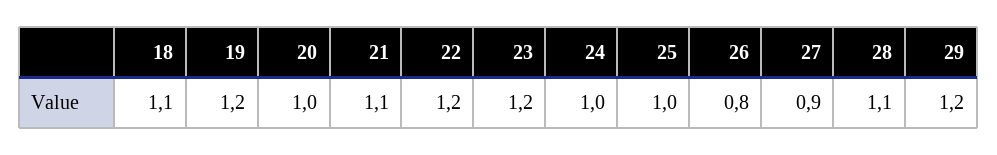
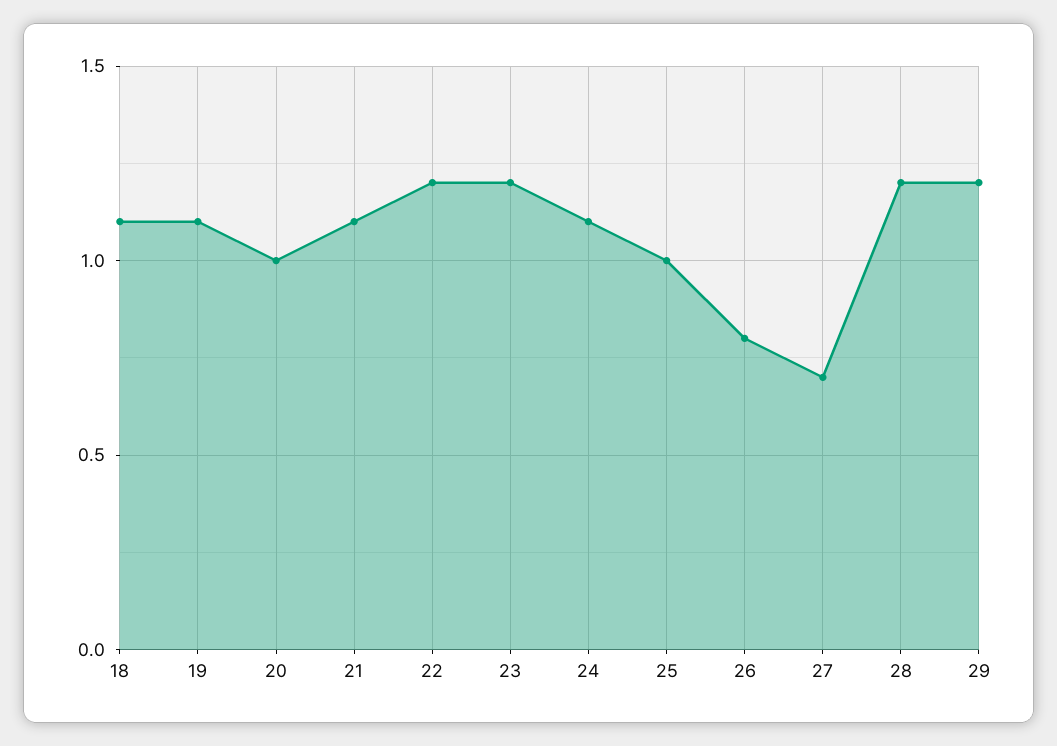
  {
    "18": 1.1,
-   "19": 1.2,
+   "19": 1.1,
    "20": 1,
    "21": 1.1,
    "22": 1.2,
    "23": 1.2,
-   "24": 1,
+   "24": 1.1,
    "25": 1,
    "26": 0.8,
-   "27": 0.9,
+   "27": 0.7,
-   "28": 1.1,
+   "28": 1.2,
    "29": 1.2
  }

